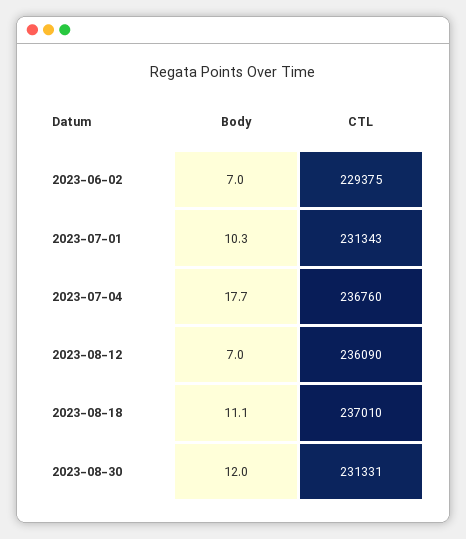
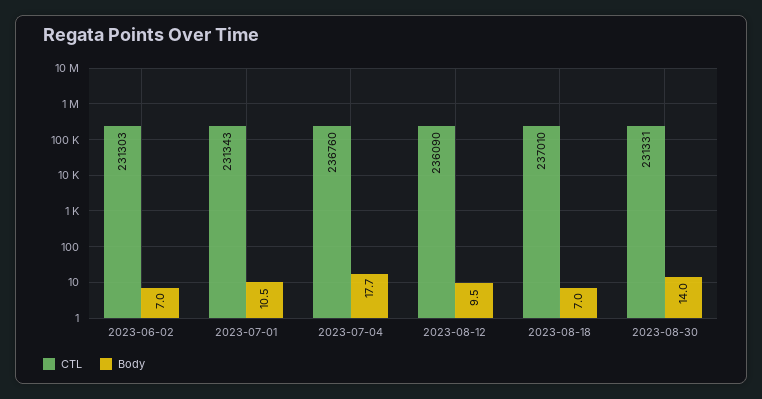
  {
    "Body": {
      "2023-06-02": 7,
-     "2023-07-01": 10.3,
+     "2023-07-01": 10.5,
      "2023-07-04": 17.7,
-     "2023-08-12": 7,
+     "2023-08-12": 9.5,
-     "2023-08-18": 11.1,
+     "2023-08-18": 7,
-     "2023-08-30": 12
+     "2023-08-30": 14
    },
    "CTL": {
-     "2023-06-02": 229375,
+     "2023-06-02": 231303,
      "2023-07-01": 231343,
      "2023-07-04": 236760,
      "2023-08-12": 236090,
      "2023-08-18": 237010,
      "2023-08-30": 231331
    }
  }

